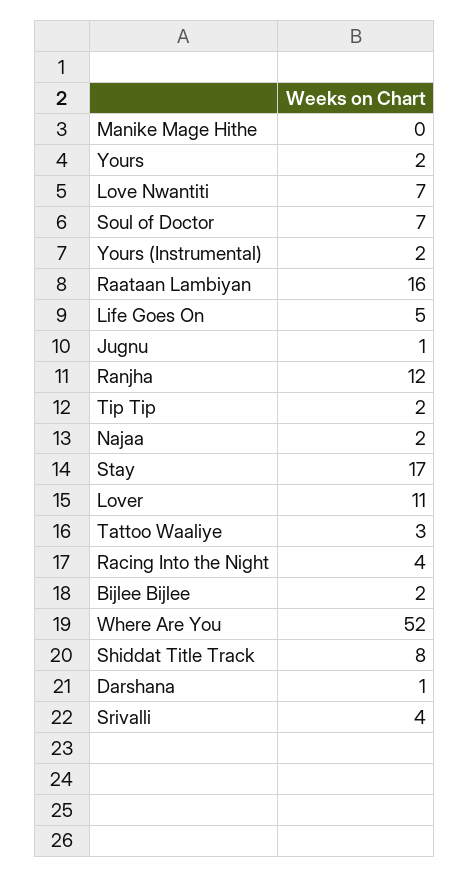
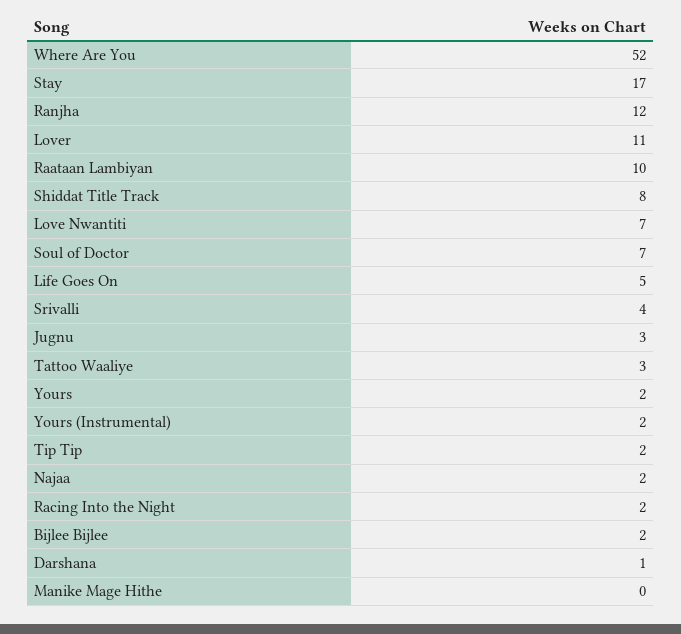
  {
    "Manike Mage Hithe": 0,
    "Yours": 2,
    "Love Nwantiti": 7,
    "Soul of Doctor": 7,
    "Yours (Instrumental)": 2,
-   "Raataan Lambiyan": 16,
+   "Raataan Lambiyan": 10,
    "Life Goes On": 5,
-   "Jugnu": 1,
+   "Jugnu": 3,
    "Ranjha": 12,
    "Tip Tip": 2,
    "Najaa": 2,
    "Stay": 17,
    "Lover": 11,
    "Tattoo Waaliye": 3,
-   "Racing Into the Night": 4,
+   "Racing Into the Night": 2,
    "Bijlee Bijlee": 2,
    "Where Are You": 52,
    "Shiddat Title Track": 8,
    "Darshana": 1,
    "Srivalli": 4
  }

